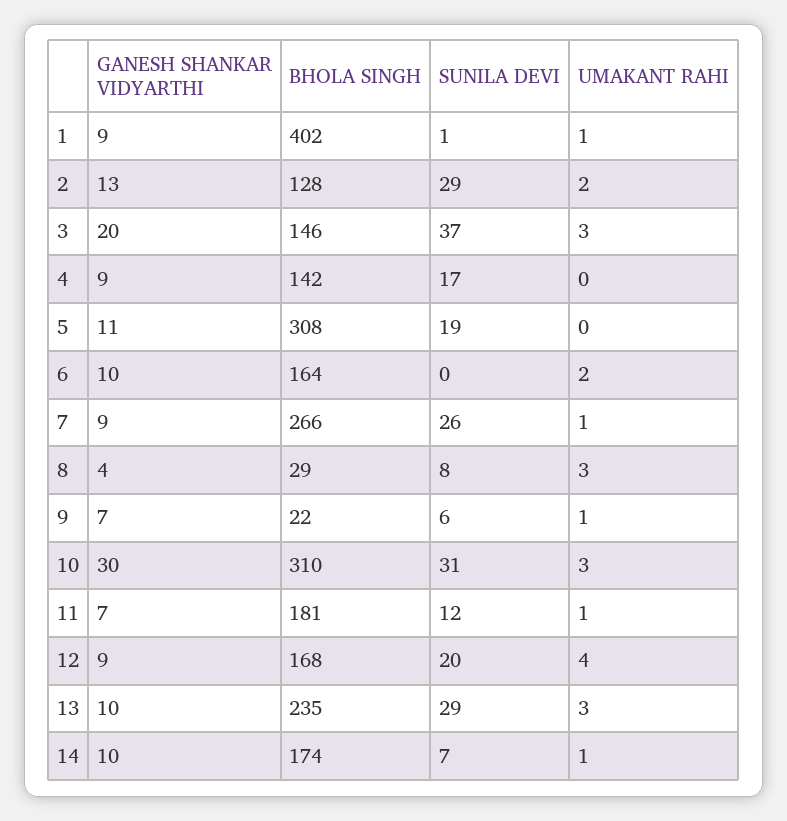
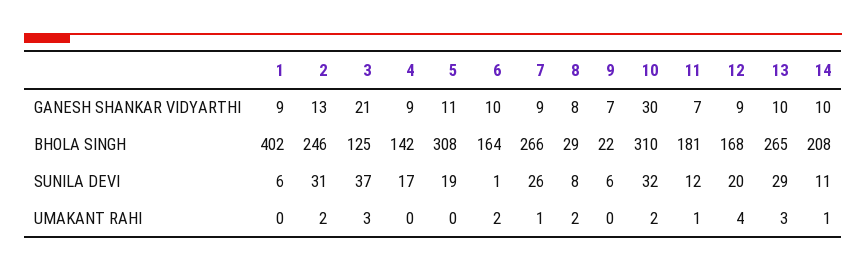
  {
    "GANESH SHANKAR VIDYARTHI": {
      "1": 9,
      "2": 13,
-     "3": 20,
+     "3": 21,
      "4": 9,
      "5": 11,
      "6": 10,
      "7": 9,
-     "8": 4,
+     "8": 8,
      "9": 7,
      "10": 30,
      "11": 7,
      "12": 9,
      "13": 10,
      "14": 10
    },
    "BHOLA SINGH": {
      "1": 402,
-     "2": 128,
+     "2": 246,
-     "3": 146,
+     "3": 125,
      "4": 142,
      "5": 308,
      "6": 164,
      "7": 266,
      "8": 29,
      "9": 22,
      "10": 310,
      "11": 181,
      "12": 168,
-     "13": 235,
+     "13": 265,
-     "14": 174
+     "14": 208
    },
    "SUNILA DEVI": {
-     "1": 1,
+     "1": 6,
-     "2": 29,
+     "2": 31,
      "3": 37,
      "4": 17,
      "5": 19,
-     "6": 0,
+     "6": 1,
      "7": 26,
      "8": 8,
      "9": 6,
-     "10": 31,
+     "10": 32,
      "11": 12,
      "12": 20,
      "13": 29,
-     "14": 7
+     "14": 11
    },
    "UMAKANT RAHI": {
-     "1": 1,
+     "1": 0,
      "2": 2,
      "3": 3,
      "4": 0,
      "5": 0,
      "6": 2,
      "7": 1,
-     "8": 3,
+     "8": 2,
-     "9": 1,
+     "9": 0,
-     "10": 3,
+     "10": 2,
      "11": 1,
      "12": 4,
      "13": 3,
      "14": 1
    }
  }

